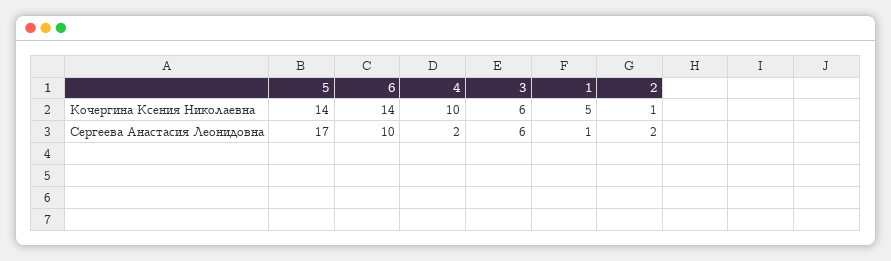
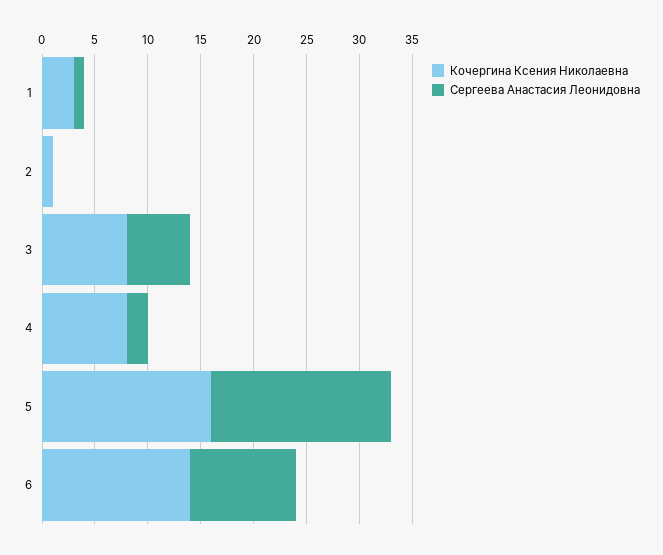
  {
    "Кочергина Ксения Николаевна": {
-     "5": 14,
+     "5": 16,
      "6": 14,
-     "4": 10,
+     "4": 8,
-     "3": 6,
+     "3": 8,
-     "1": 5,
+     "1": 3,
      "2": 1
    },
    "Сергеева Анастасия Леонидовна": {
      "5": 17,
      "6": 10,
      "4": 2,
      "3": 6,
      "1": 1,
-     "2": 2
+     "2": 0
    }
  }

